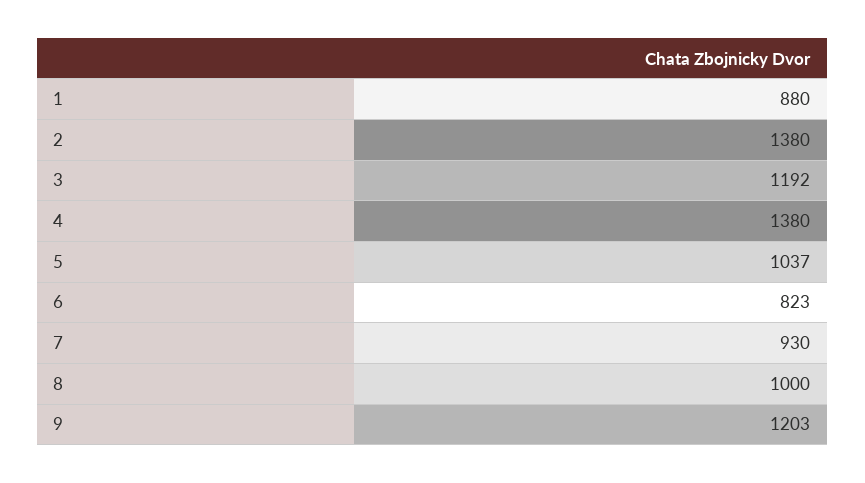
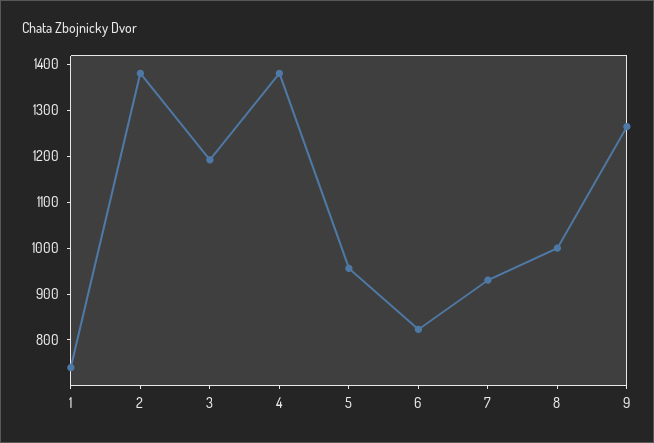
  {
-   "1": 880,
+   "1": 740,
    "2": 1380,
    "3": 1192,
    "4": 1380,
-   "5": 1037,
+   "5": 960,
    "6": 823,
    "7": 930,
    "8": 1000,
-   "9": 1203
+   "9": 1260
  }

